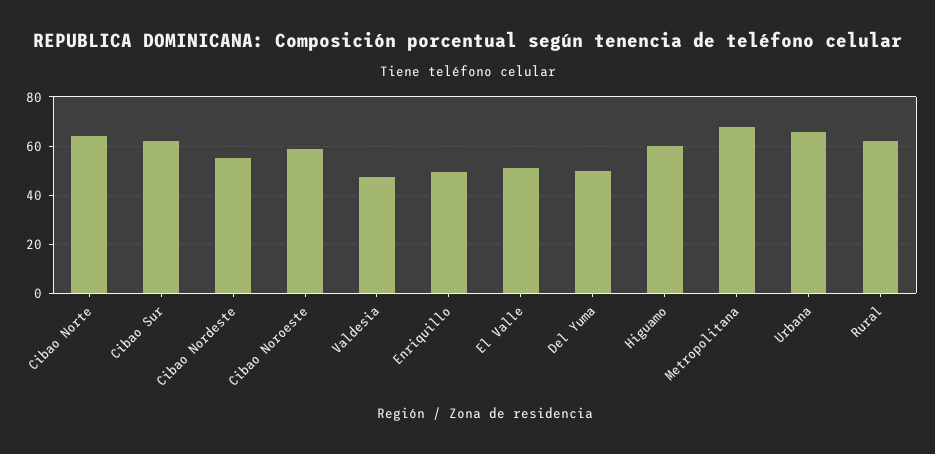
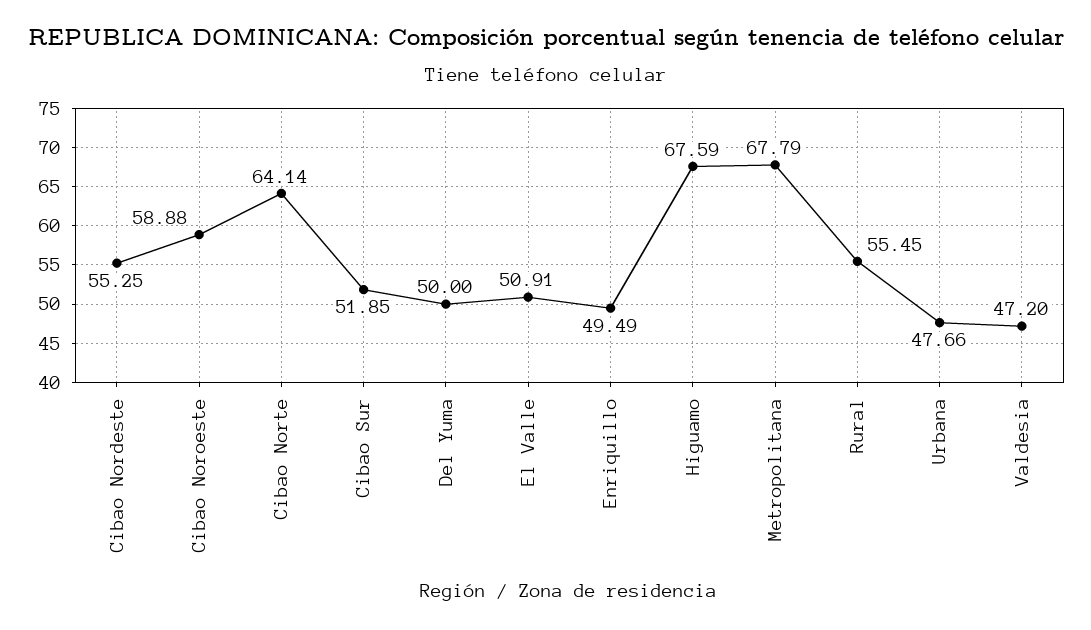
  {
    "Cibao Norte": 64.14,
-   "Cibao Sur": 62.5,
+   "Cibao Sur": 51.85,
    "Cibao Nordeste": 55.25,
    "Cibao Noroeste": 58.88,
    "Valdesia": 47.2,
    "Enriquillo": 49.49,
    "El Valle": 50.91,
    "Del Yuma": 50,
-   "Higuamo": 60,
+   "Higuamo": 67.59,
    "Metropolitana": 67.79,
-   "Urbana": 65,
+   "Urbana": 47.66,
-   "Rural": 62.5
+   "Rural": 55.45
  }

